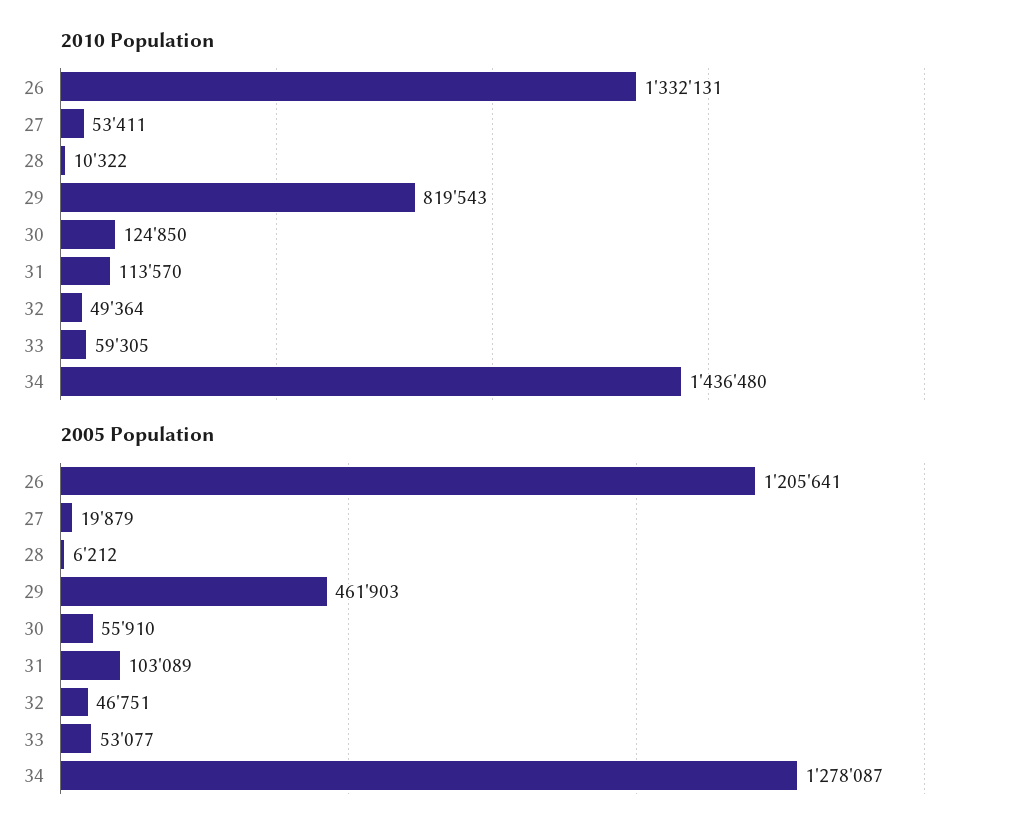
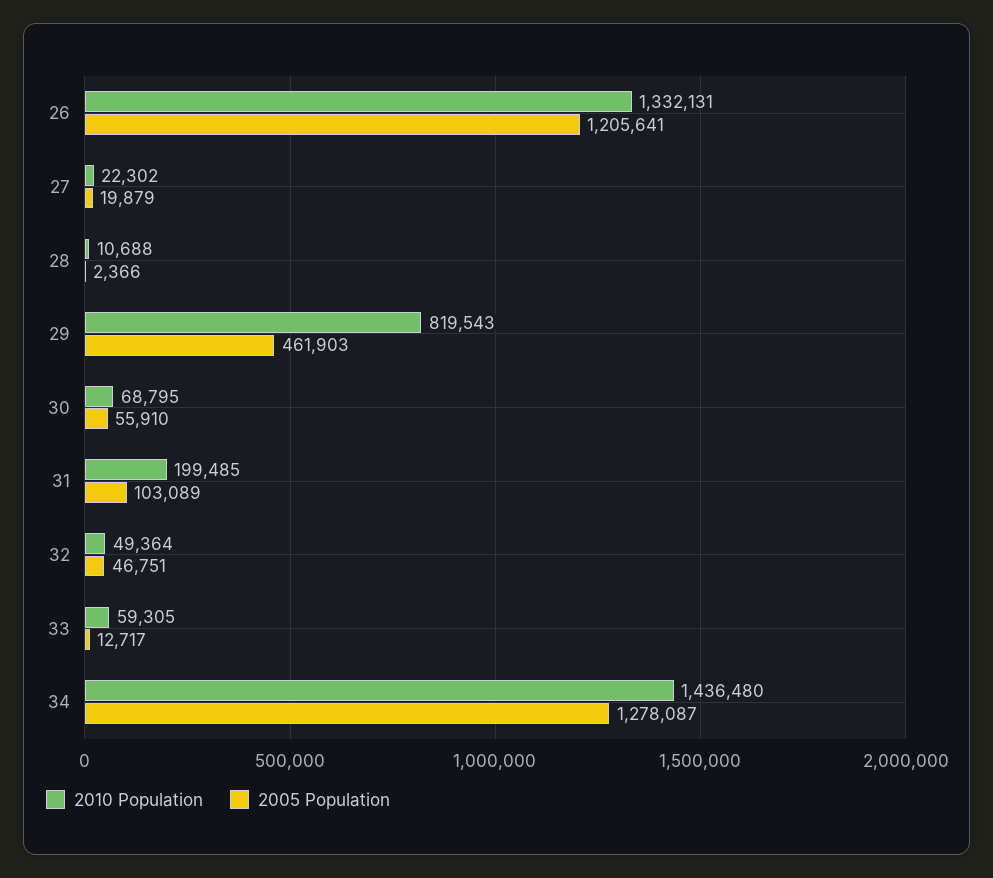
  {
    "2010 Population": {
      "26": 1332131,
-     "27": 53411,
+     "27": 22302,
-     "28": 10322,
+     "28": 10688,
      "29": 819543,
-     "30": 124850,
+     "30": 68795,
-     "31": 113570,
+     "31": 199485,
      "32": 49364,
      "33": 59305,
      "34": 1436480
    },
    "2005 Population": {
      "26": 1205641,
      "27": 19879,
-     "28": 6212,
+     "28": 2366,
      "29": 461903,
      "30": 55910,
      "31": 103089,
      "32": 46751,
-     "33": 53077,
+     "33": 12717,
      "34": 1278087
    }
  }

